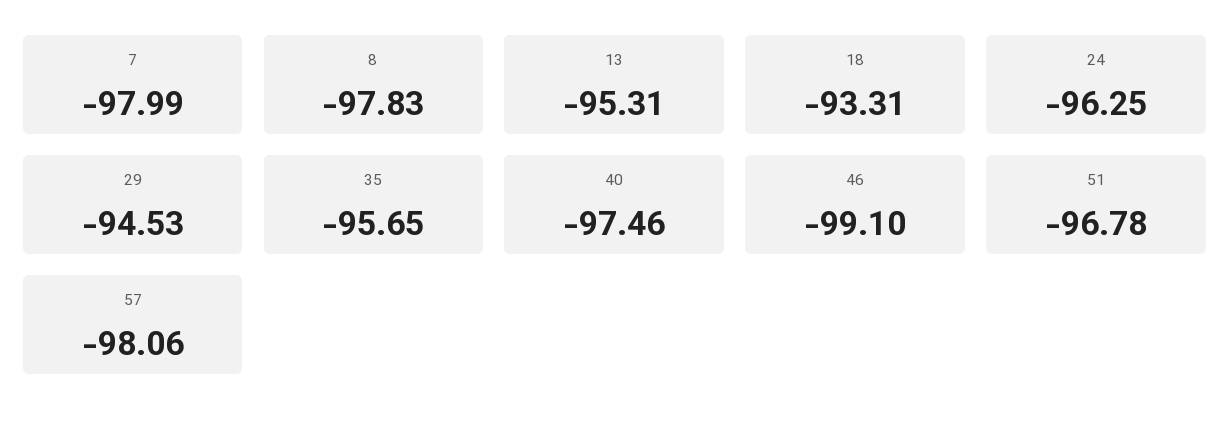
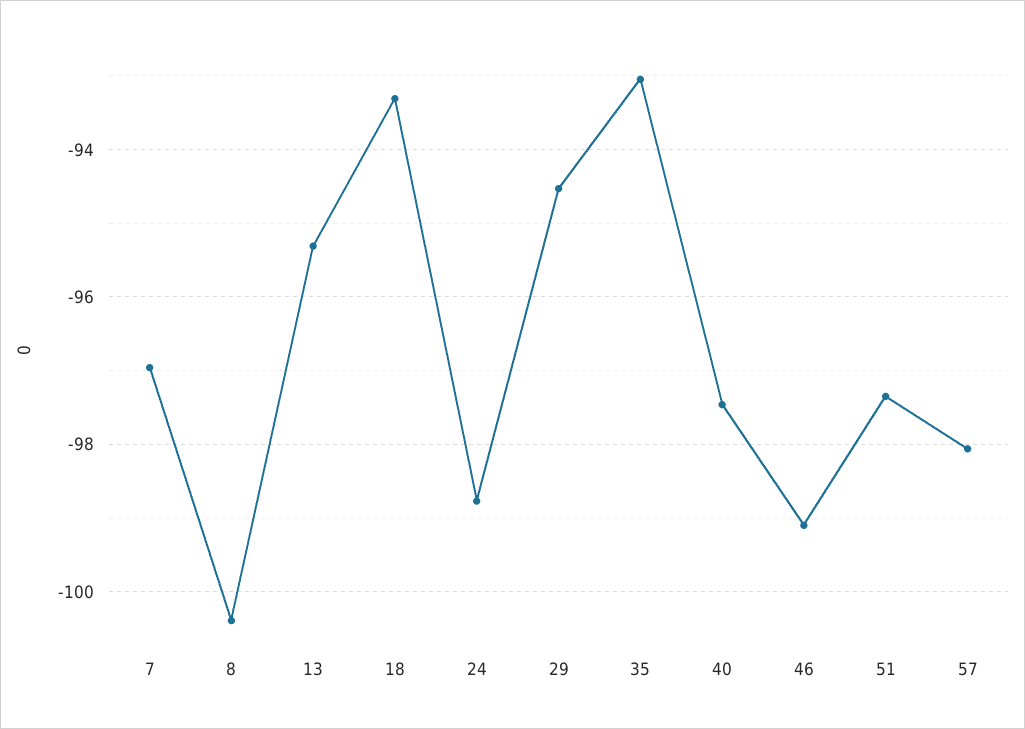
  {
-   "7": -97.99,
+   "7": -97,
-   "8": -97.83,
+   "8": -100.4,
    "13": -95.31,
    "18": -93.31,
-   "24": -96.25,
+   "24": -98.8,
    "29": -94.53,
-   "35": -95.65,
+   "35": -93,
    "40": -97.46,
    "46": -99.1,
-   "51": -96.78,
+   "51": -97.4,
    "57": -98.06
  }

